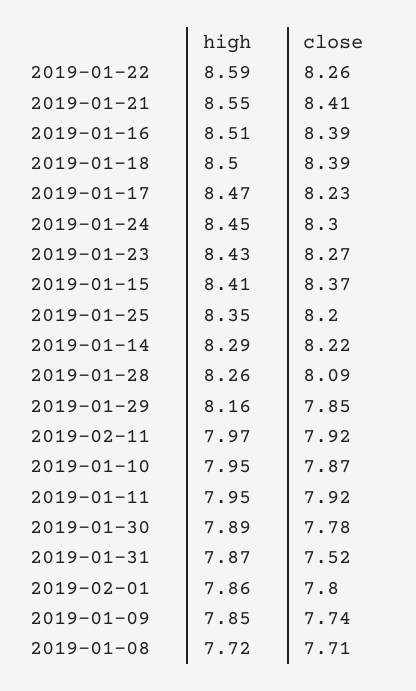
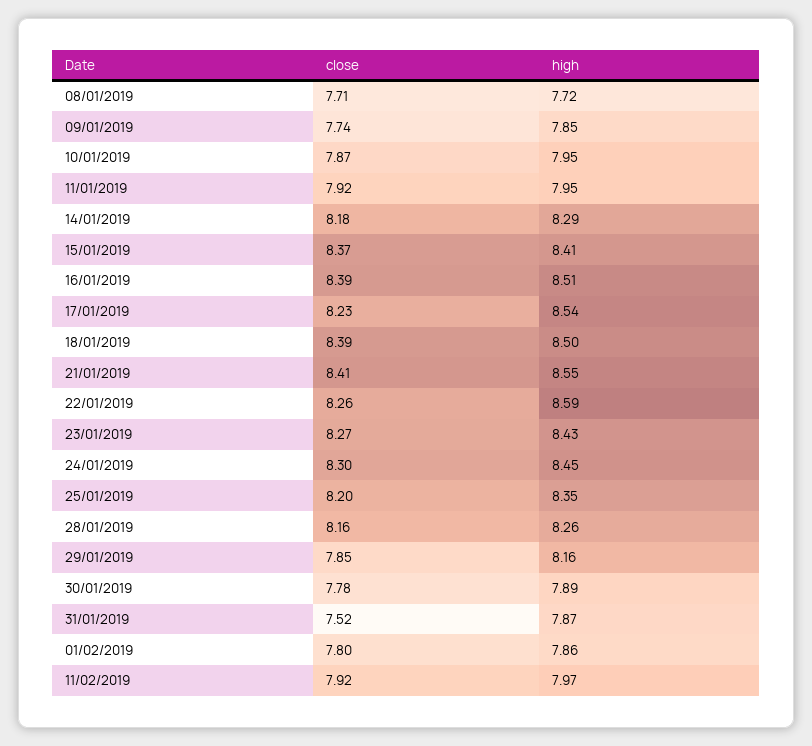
  {
    "high": {
      "2019-01-22": 8.59,
      "2019-01-21": 8.55,
      "2019-01-16": 8.51,
      "2019-01-18": 8.5,
-     "2019-01-17": 8.47,
+     "2019-01-17": 8.54,
      "2019-01-24": 8.45,
      "2019-01-23": 8.43,
      "2019-01-15": 8.41,
      "2019-01-25": 8.35,
      "2019-01-14": 8.29,
      "2019-01-28": 8.26,
      "2019-01-29": 8.16,
      "2019-02-11": 7.97,
      "2019-01-10": 7.95,
      "2019-01-11": 7.95,
      "2019-01-30": 7.89,
      "2019-01-31": 7.87,
      "2019-02-01": 7.86,
      "2019-01-09": 7.85,
      "2019-01-08": 7.72
    },
    "close": {
      "2019-01-22": 8.26,
      "2019-01-21": 8.41,
      "2019-01-16": 8.39,
      "2019-01-18": 8.39,
      "2019-01-17": 8.23,
      "2019-01-24": 8.3,
      "2019-01-23": 8.27,
      "2019-01-15": 8.37,
      "2019-01-25": 8.2,
-     "2019-01-14": 8.22,
+     "2019-01-14": 8.18,
-     "2019-01-28": 8.09,
+     "2019-01-28": 8.16,
      "2019-01-29": 7.85,
      "2019-02-11": 7.92,
      "2019-01-10": 7.87,
      "2019-01-11": 7.92,
      "2019-01-30": 7.78,
      "2019-01-31": 7.52,
      "2019-02-01": 7.8,
      "2019-01-09": 7.74,
      "2019-01-08": 7.71
    }
  }

